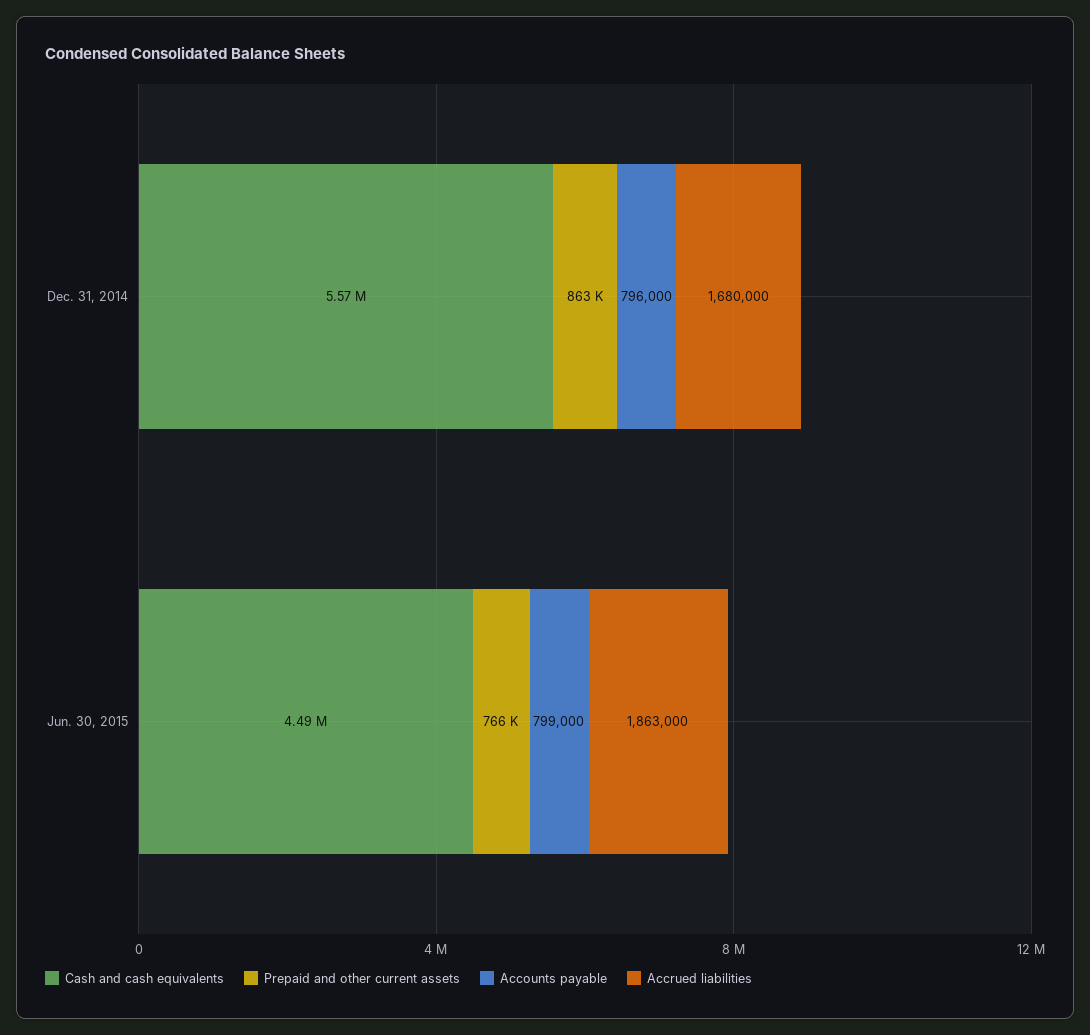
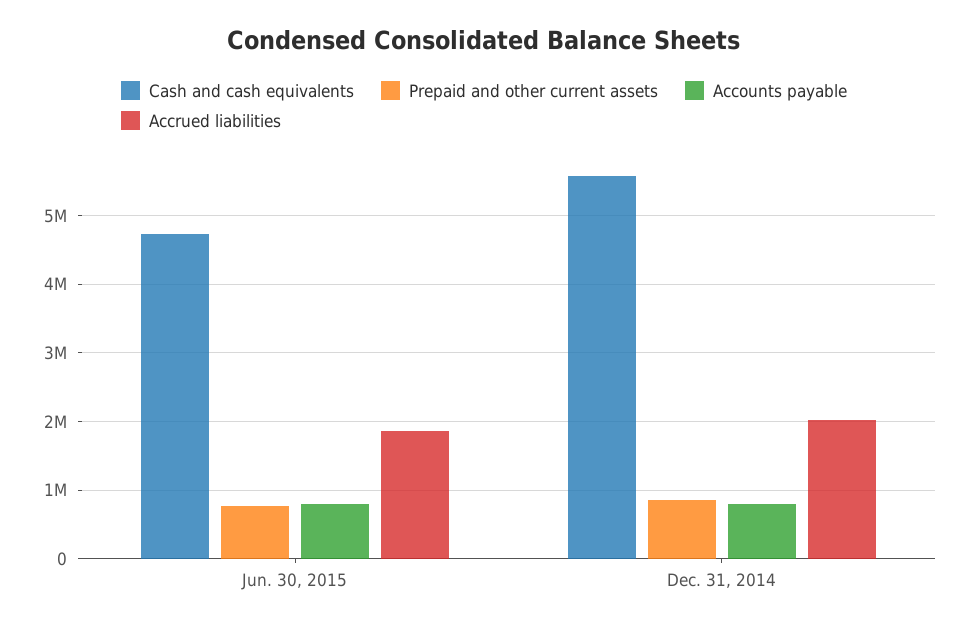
  {
    "Cash and cash equivalents": {
      "Dec. 31, 2014": 5570000,
-     "Jun. 30, 2015": 4490000
+     "Jun. 30, 2015": 4700000
    },
    "Prepaid and other current assets": {
      "Dec. 31, 2014": 863000,
      "Jun. 30, 2015": 766000
    },
    "Accounts payable": {
      "Dec. 31, 2014": 796000,
      "Jun. 30, 2015": 799000
    },
    "Accrued liabilities": {
-     "Dec. 31, 2014": 1680000,
+     "Dec. 31, 2014": 2000000,
      "Jun. 30, 2015": 1863000
    }
  }

